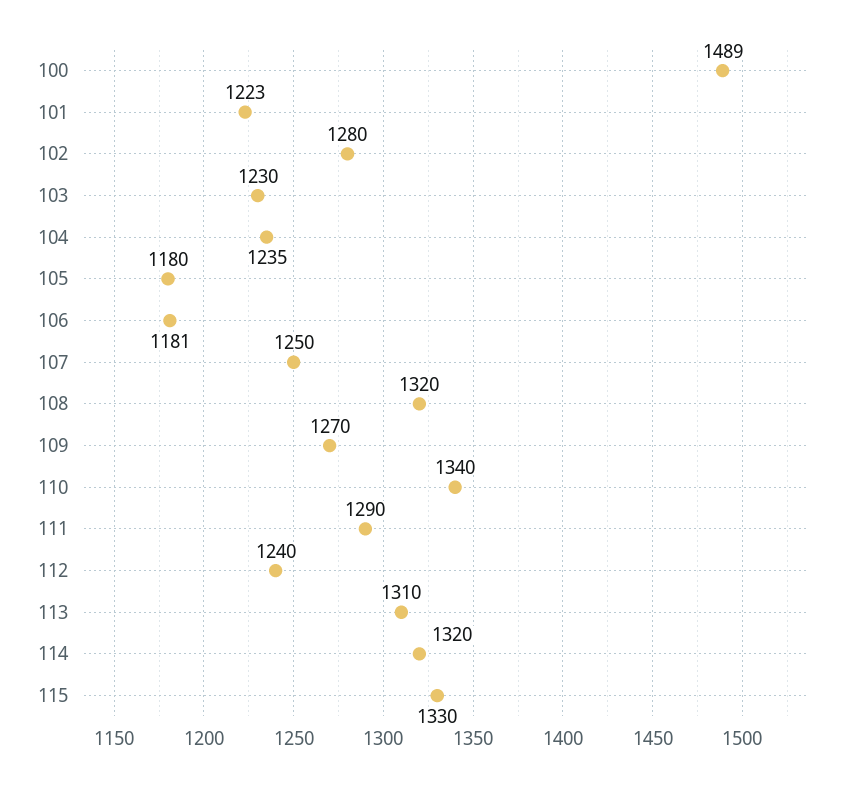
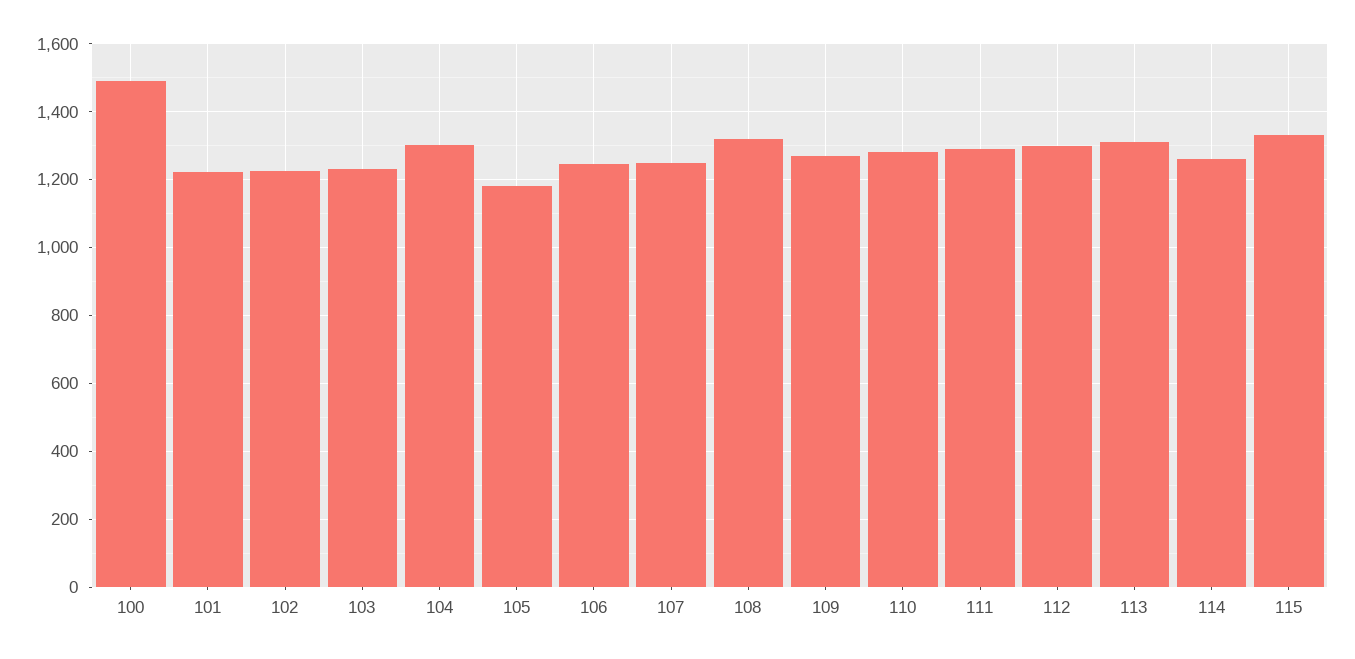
  {
    "100": 1489,
    "101": 1223,
-   "102": 1280,
+   "102": 1220,
    "103": 1230,
-   "104": 1235,
+   "104": 1300,
    "105": 1180,
-   "106": 1181,
+   "106": 1240,
    "107": 1250,
    "108": 1320,
    "109": 1270,
-   "110": 1340,
+   "110": 1280,
    "111": 1290,
-   "112": 1240,
+   "112": 1300,
    "113": 1310,
-   "114": 1320,
+   "114": 1260,
    "115": 1330
  }

